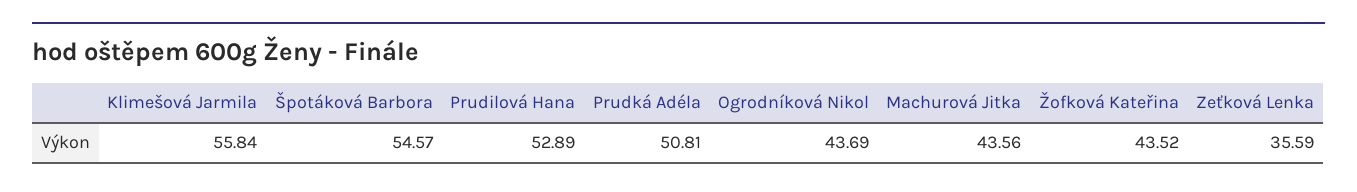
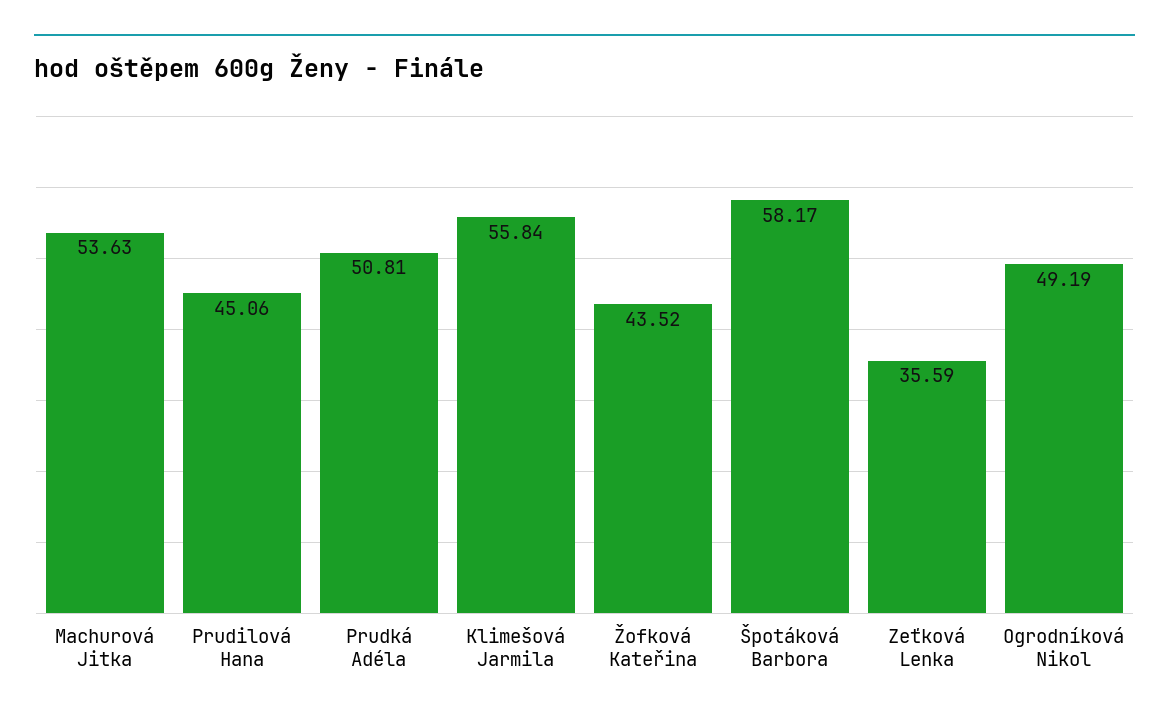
  {
    "Klimešová Jarmila": 55.84,
-   "Špotáková Barbora": 54.57,
+   "Špotáková Barbora": 58.17,
-   "Prudilová Hana": 52.89,
+   "Prudilová Hana": 45.06,
    "Prudká Adéla": 50.81,
-   "Ogrodníková Nikol": 43.69,
+   "Ogrodníková Nikol": 49.19,
-   "Machurová Jitka": 43.56,
+   "Machurová Jitka": 53.63,
    "Žofková Kateřina": 43.52,
    "Zeťková Lenka": 35.59
  }

